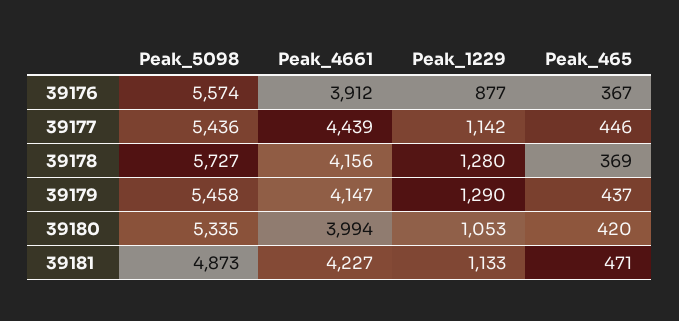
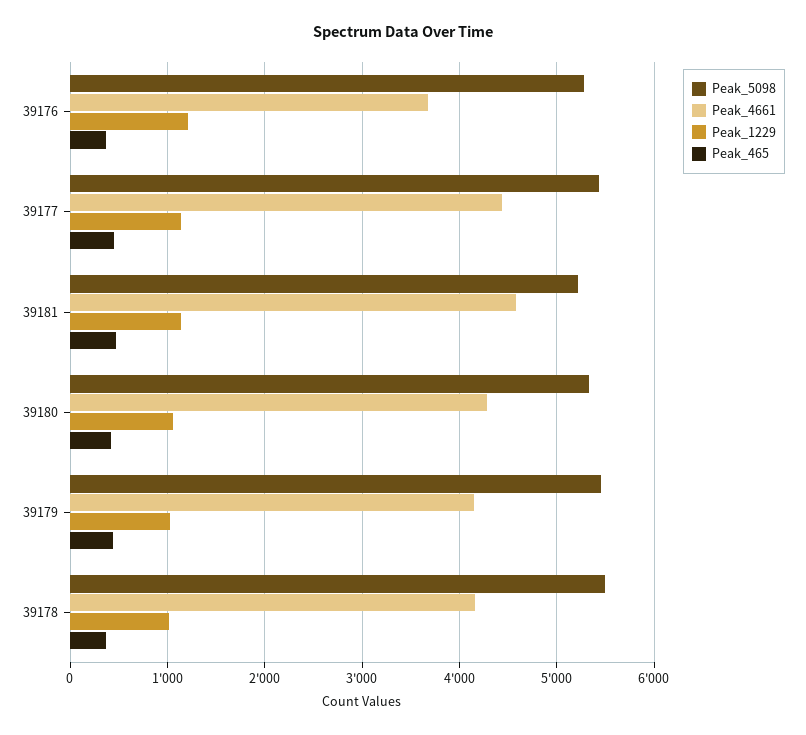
  {
    "Peak_5098": {
-     "39176": 5574,
+     "39176": 5300,
      "39177": 5436,
-     "39178": 5727,
+     "39178": 5500,
      "39179": 5458,
      "39180": 5335,
-     "39181": 4873
+     "39181": 5200
    },
    "Peak_4661": {
-     "39176": 3912,
+     "39176": 3700,
      "39177": 4439,
      "39178": 4156,
      "39179": 4147,
-     "39180": 3994,
+     "39180": 4300,
-     "39181": 4227
+     "39181": 4600
    },
    "Peak_1229": {
-     "39176": 877,
+     "39176": 1200,
      "39177": 1142,
-     "39178": 1280,
+     "39178": 1000,
-     "39179": 1290,
+     "39179": 1000,
      "39180": 1053,
      "39181": 1133
    },
    "Peak_465": {
      "39176": 367,
      "39177": 446,
      "39178": 369,
      "39179": 437,
      "39180": 420,
      "39181": 471
    }
  }

